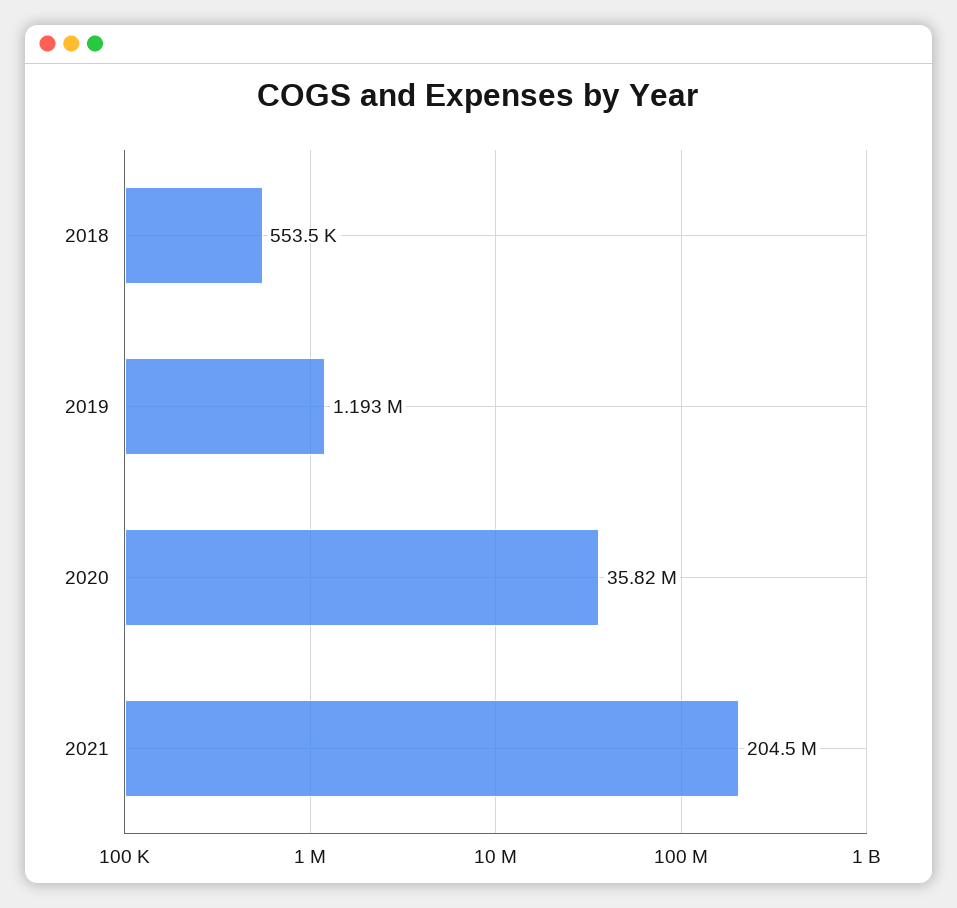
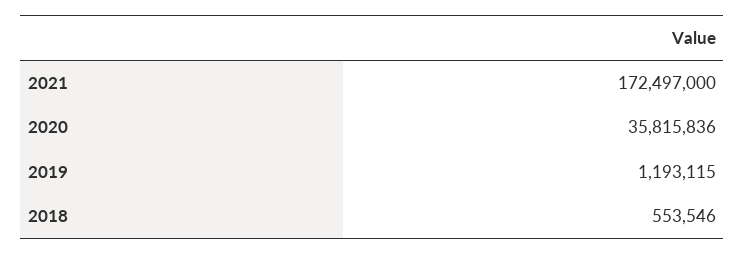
  {
    "2018": 553546,
    "2019": 1193115,
    "2020": 35815836,
-   "2021": 204500000
+   "2021": 172497000
  }

